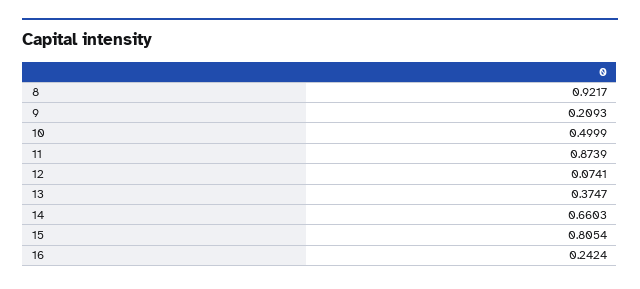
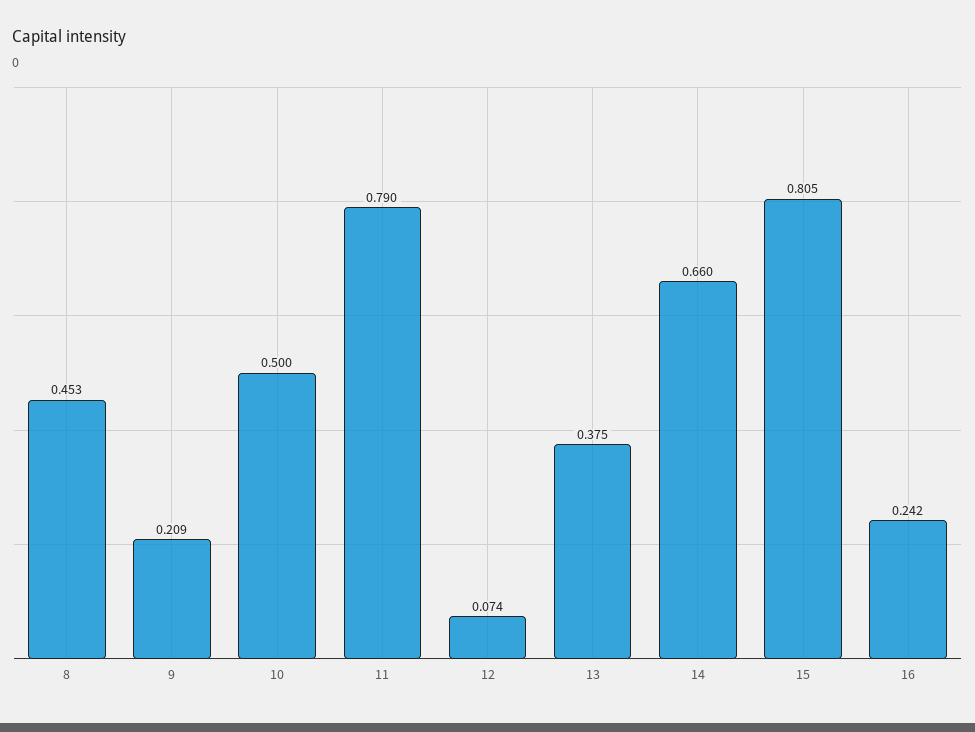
  {
-   "8": 0.9217,
+   "8": 0.453,
    "9": 0.2093,
    "10": 0.4999,
-   "11": 0.8739,
+   "11": 0.79,
    "12": 0.0741,
    "13": 0.3747,
    "14": 0.6603,
    "15": 0.8054,
    "16": 0.2424
  }

